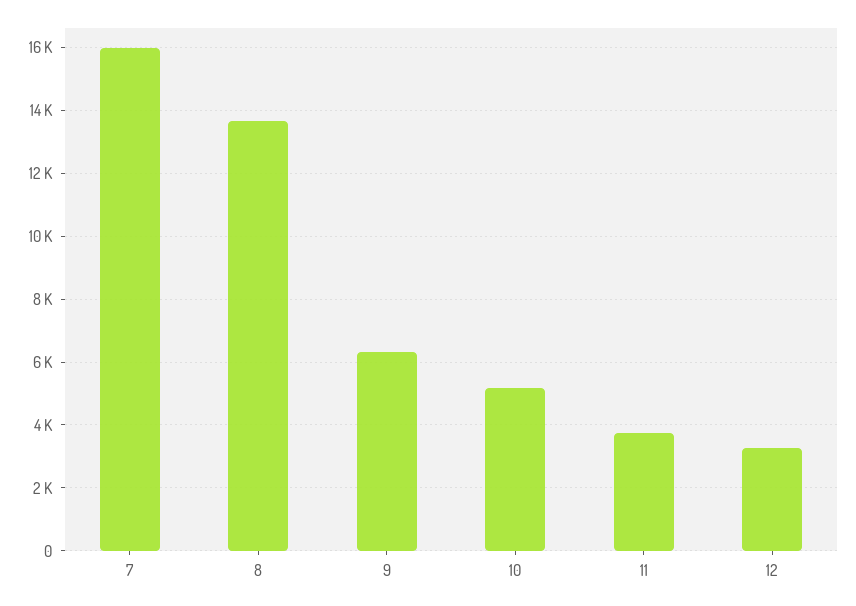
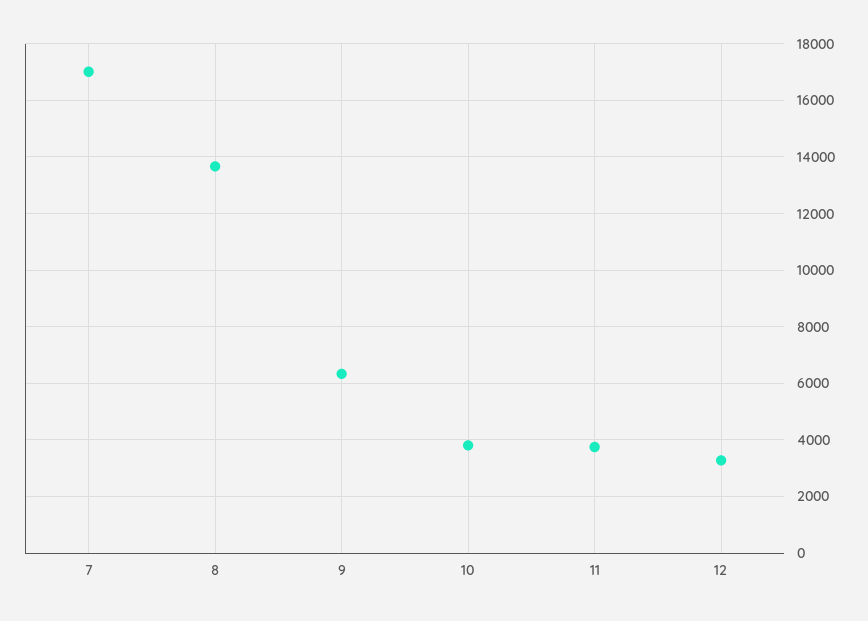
  {
-   "7": 16000,
+   "7": 17000,
    "8": 13600,
    "9": 6400,
-   "10": 5200,
+   "10": 3750,
    "11": 3800,
    "12": 3200
  }

